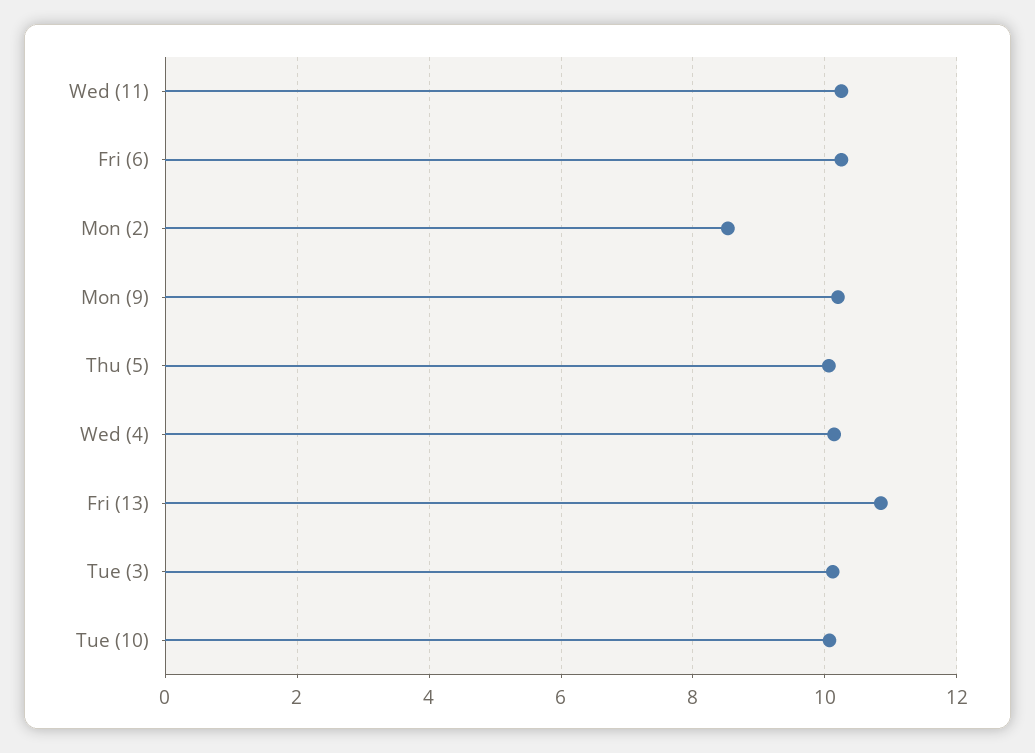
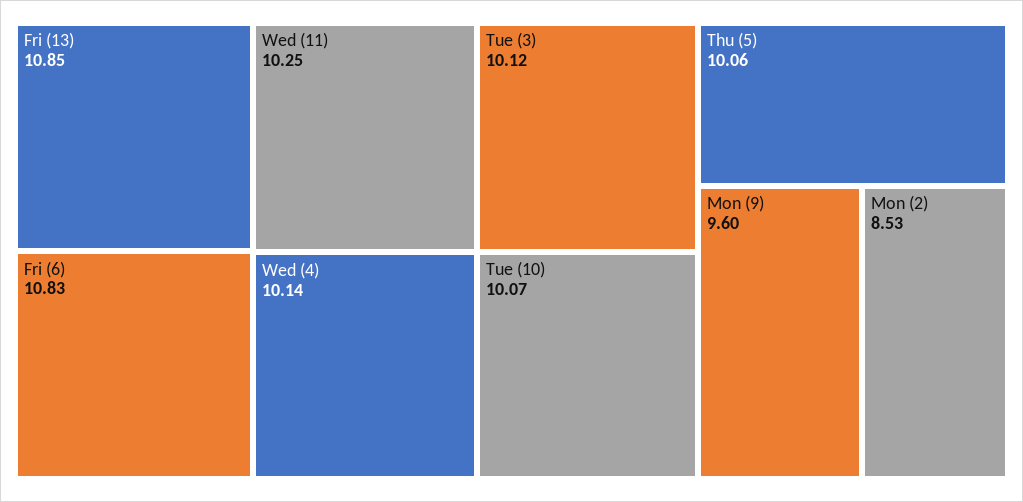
  {
    "Wed (11)": 10.25,
-   "Fri (6)": 10.2,
+   "Fri (6)": 10.83,
    "Mon (2)": 8.53,
-   "Mon (9)": 10.2,
+   "Mon (9)": 9.6,
    "Thu (5)": 10.06,
    "Wed (4)": 10.14,
    "Fri (13)": 10.85,
    "Tue (3)": 10.12,
    "Tue (10)": 10.07
  }

